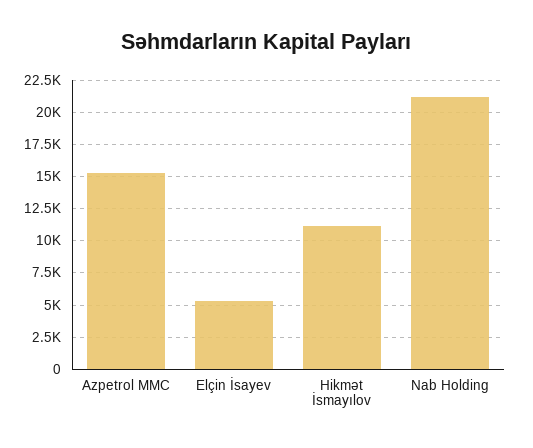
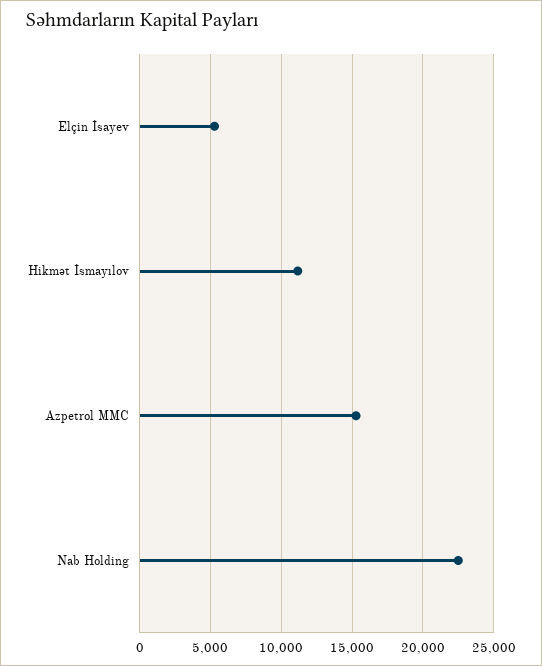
  {
    "Azpetrol MMC": 15500,
    "Elçin İsayev": 5500,
    "Hikmət İsmayılov": 11000,
-   "Nab Holding": 21000
+   "Nab Holding": 22500
  }

